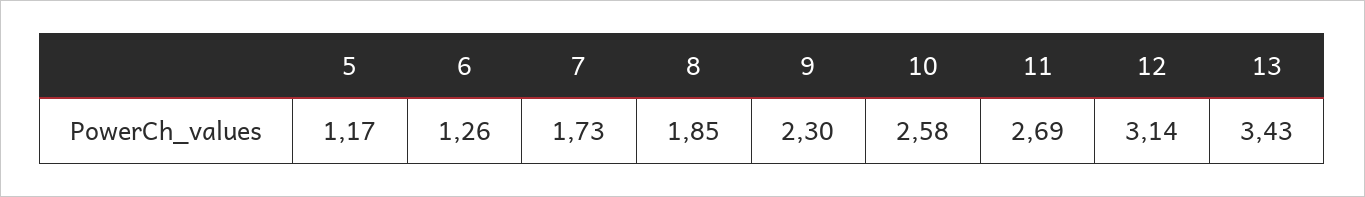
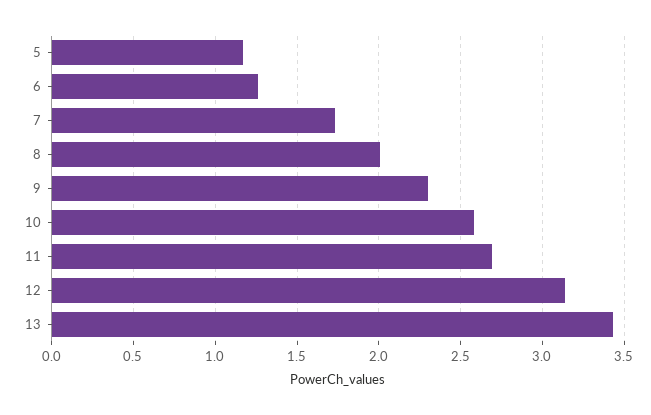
  {
    "5": 1.17,
    "6": 1.26,
    "7": 1.73,
-   "8": 1.85,
+   "8": 2,
    "9": 2.3,
    "10": 2.58,
    "11": 2.69,
    "12": 3.14,
    "13": 3.43
  }

